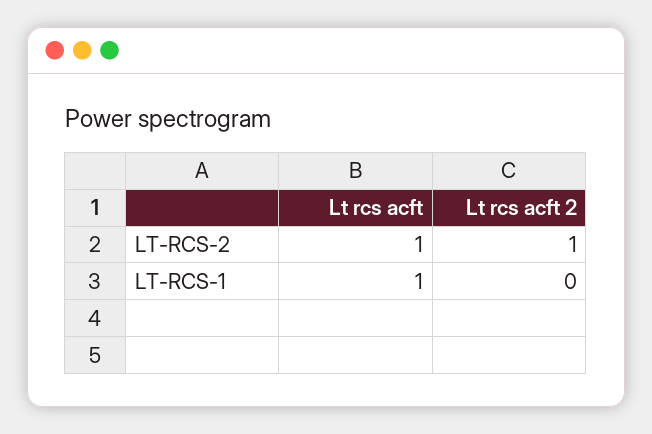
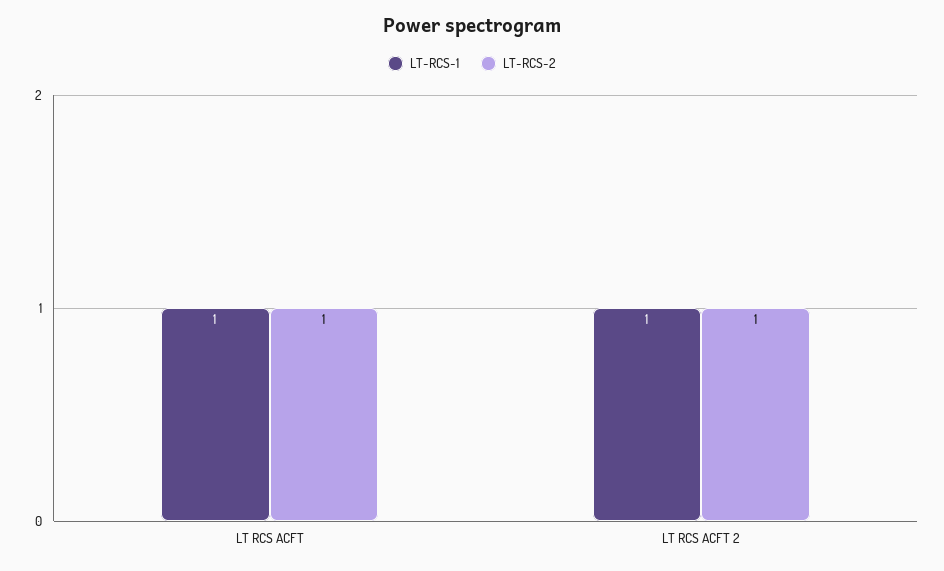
  {
    "LT-RCS-2": {
      "Lt rcs acft": 1,
      "Lt rcs acft 2": 1
    },
    "LT-RCS-1": {
      "Lt rcs acft": 1,
-     "Lt rcs acft 2": 0
+     "Lt rcs acft 2": 1
    }
  }

